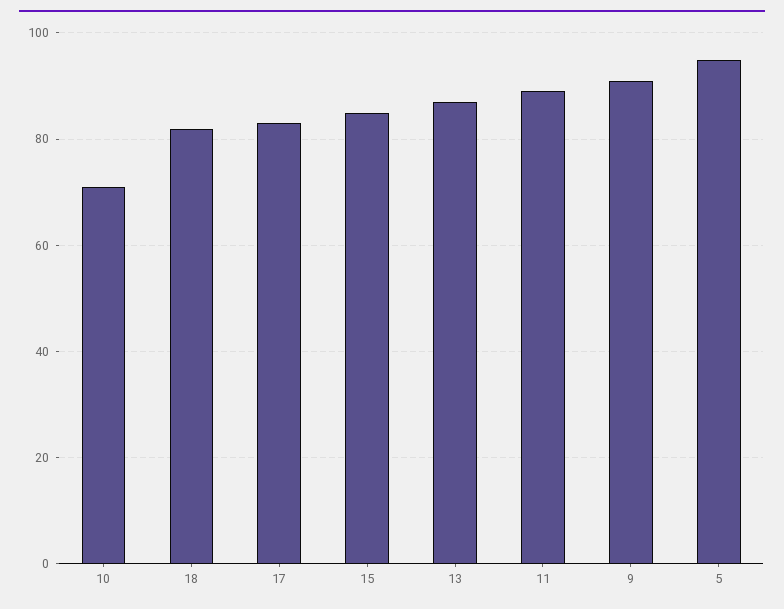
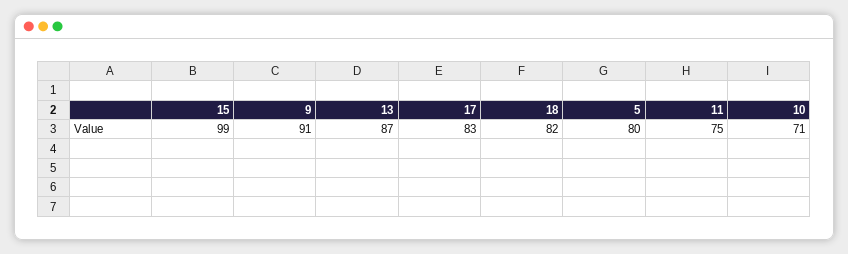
  {
    "10": 71,
    "18": 82,
    "17": 83,
-   "15": 85,
+   "15": 99,
    "13": 87,
-   "11": 90,
+   "11": 75,
    "9": 91,
-   "5": 95
+   "5": 80
  }

